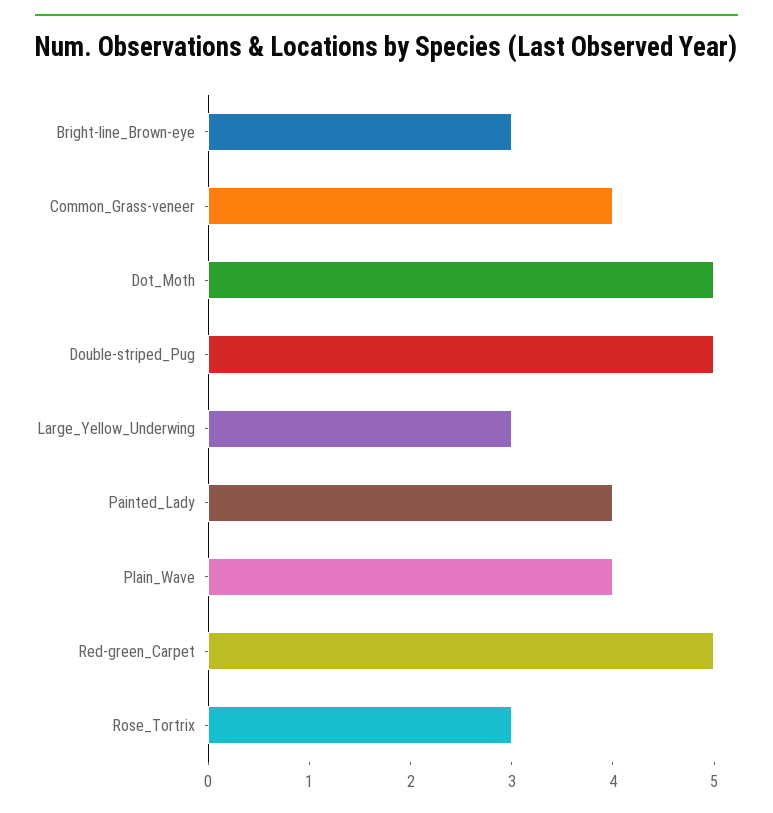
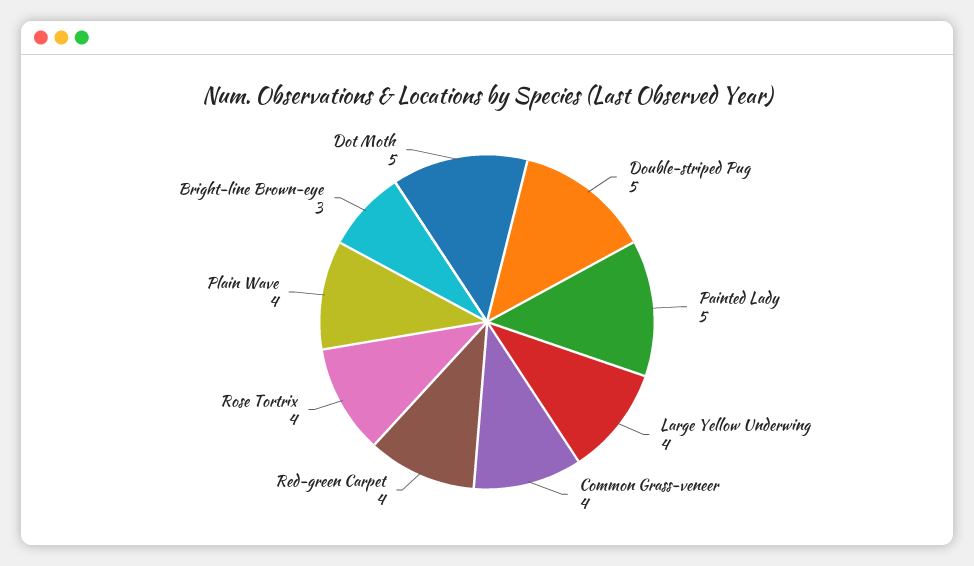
  {
    "Bright-line_Brown-eye": 3,
    "Common_Grass-veneer": 4,
    "Dot_Moth": 5,
    "Double-striped_Pug": 5,
-   "Large_Yellow_Underwing": 3,
+   "Large_Yellow_Underwing": 4,
-   "Painted_Lady": 4,
+   "Painted_Lady": 5,
    "Plain_Wave": 4,
-   "Red-green_Carpet": 5,
+   "Red-green_Carpet": 4,
-   "Rose_Tortrix": 3
+   "Rose_Tortrix": 4
  }

